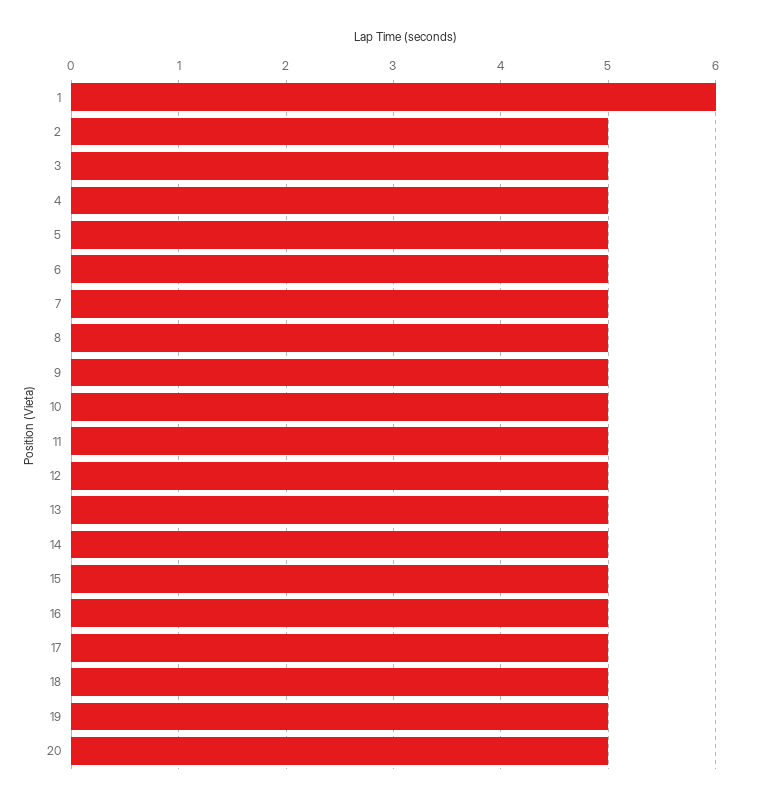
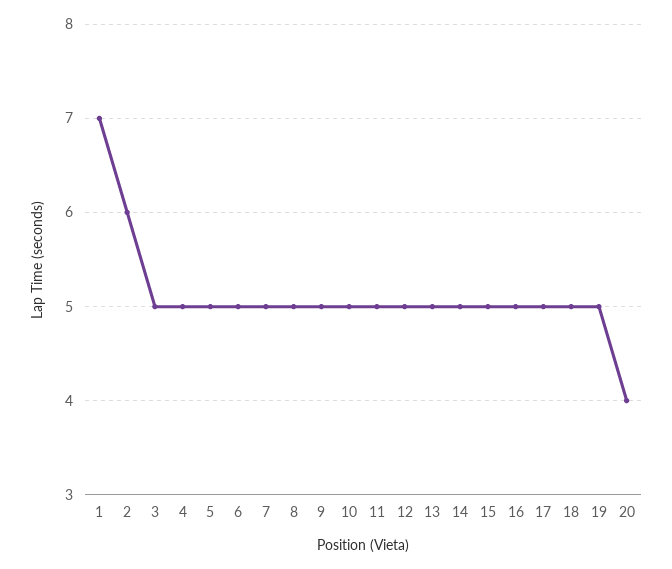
  {
-   "1": 6,
+   "1": 7,
-   "2": 5,
+   "2": 6,
    "3": 5,
    "4": 5,
    "5": 5,
    "6": 5,
    "7": 5,
    "8": 5,
    "9": 5,
    "10": 5,
    "11": 5,
    "12": 5,
    "13": 5,
    "14": 5,
    "15": 5,
    "16": 5,
    "17": 5,
    "18": 5,
    "19": 5,
-   "20": 5
+   "20": 4
  }

